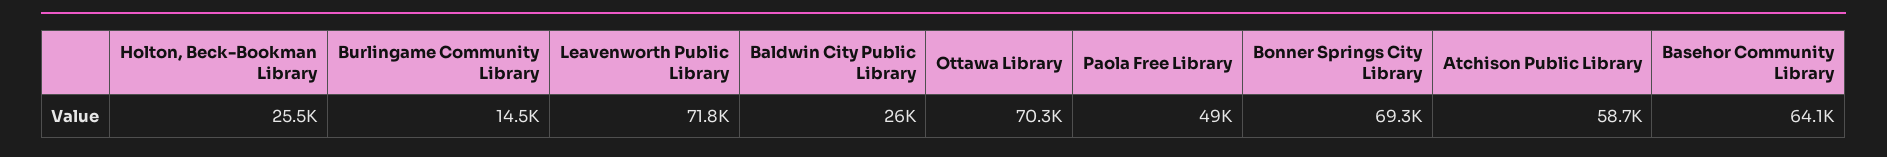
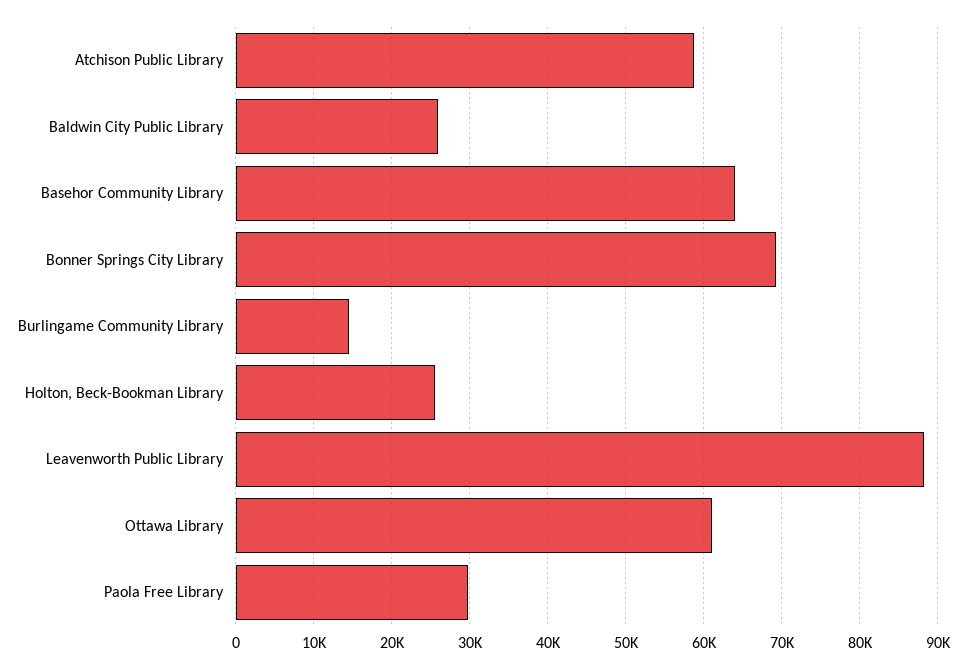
  {
    "Holton, Beck-Bookman Library": 25500,
    "Burlingame Community Library": 14500,
-   "Leavenworth Public Library": 71800,
+   "Leavenworth Public Library": 88000,
    "Baldwin City Public Library": 26000,
-   "Ottawa Library": 70300,
+   "Ottawa Library": 61000,
-   "Paola Free Library": 49000,
+   "Paola Free Library": 30000,
    "Bonner Springs City Library": 69300,
    "Atchison Public Library": 58700,
    "Basehor Community Library": 64100
  }

